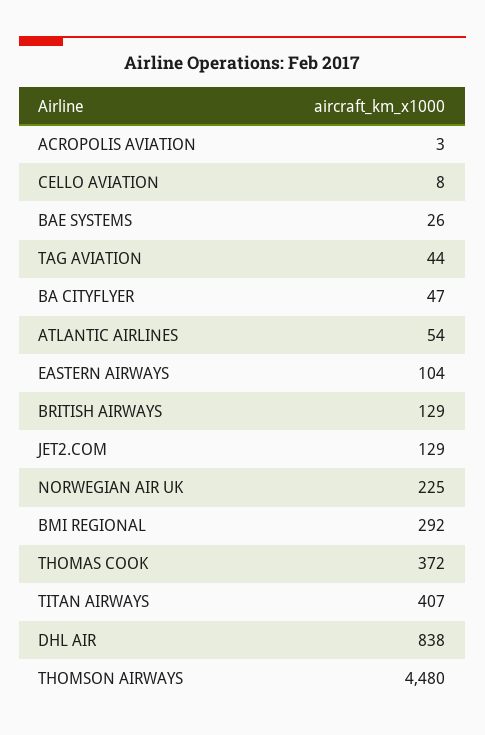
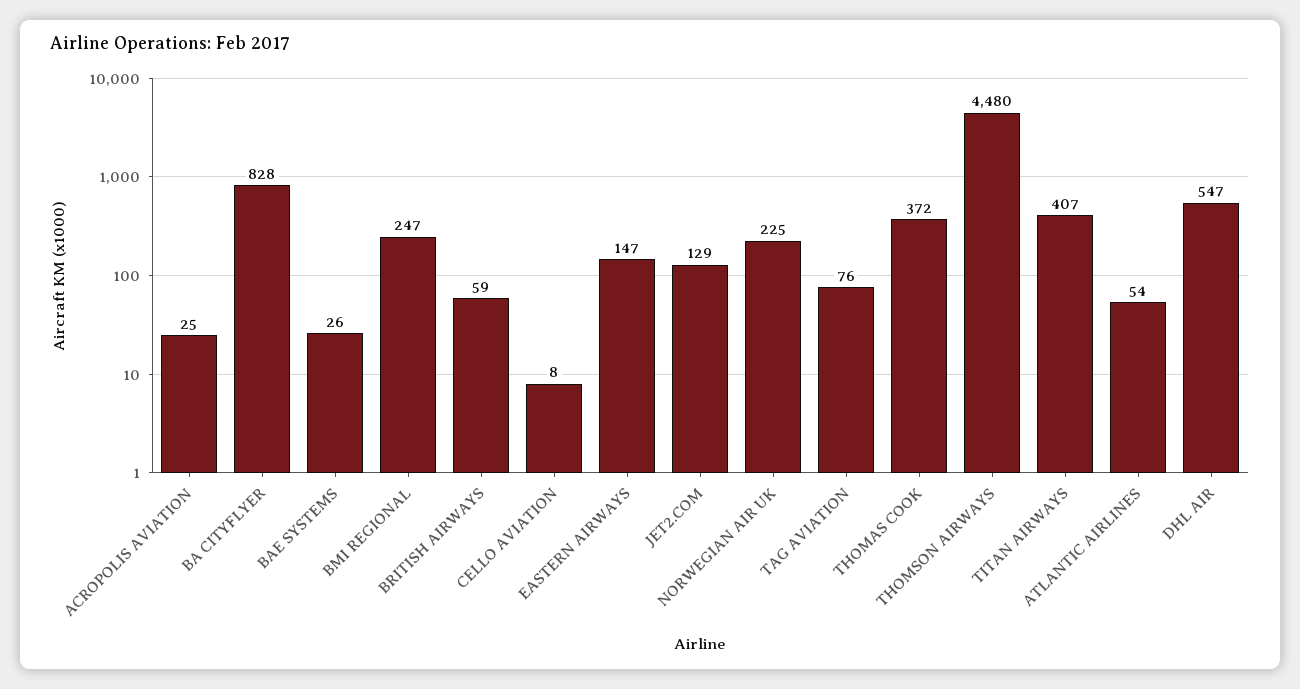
  {
-   "ACROPOLIS AVIATION": 3,
+   "ACROPOLIS AVIATION": 25,
    "CELLO AVIATION": 8,
    "BAE SYSTEMS": 26,
-   "TAG AVIATION": 44,
+   "TAG AVIATION": 76,
-   "BA CITYFLYER": 47,
+   "BA CITYFLYER": 828,
    "ATLANTIC AIRLINES": 54,
-   "EASTERN AIRWAYS": 104,
+   "EASTERN AIRWAYS": 147,
-   "BRITISH AIRWAYS": 129,
+   "BRITISH AIRWAYS": 59,
    "JET2.COM": 129,
    "NORWEGIAN AIR UK": 225,
-   "BMI REGIONAL": 292,
+   "BMI REGIONAL": 247,
    "THOMAS COOK": 372,
    "TITAN AIRWAYS": 407,
-   "DHL AIR": 838,
+   "DHL AIR": 547,
    "THOMSON AIRWAYS": 4480
  }

